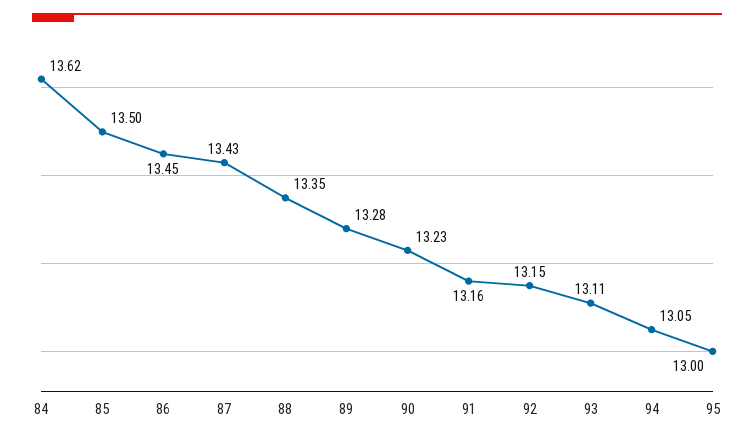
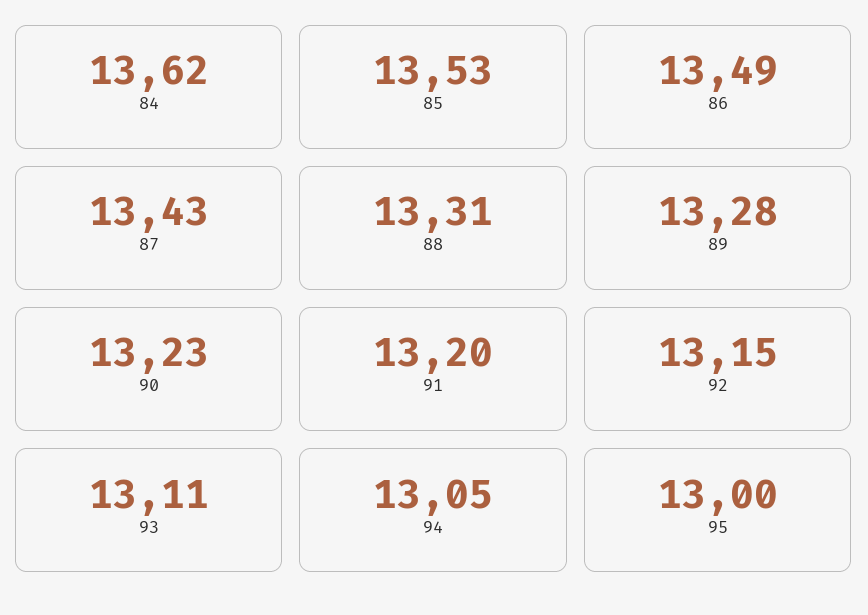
  {
    "84": 13.62,
-   "85": 13.5,
+   "85": 13.53,
-   "86": 13.45,
+   "86": 13.49,
    "87": 13.43,
-   "88": 13.35,
+   "88": 13.31,
    "89": 13.28,
    "90": 13.23,
-   "91": 13.16,
+   "91": 13.2,
    "92": 13.15,
    "93": 13.11,
    "94": 13.05,
    "95": 13
  }

